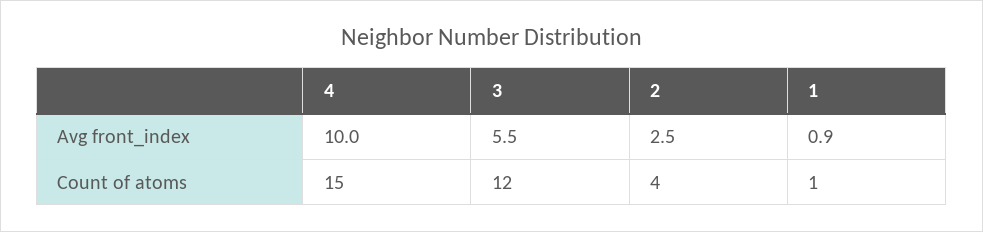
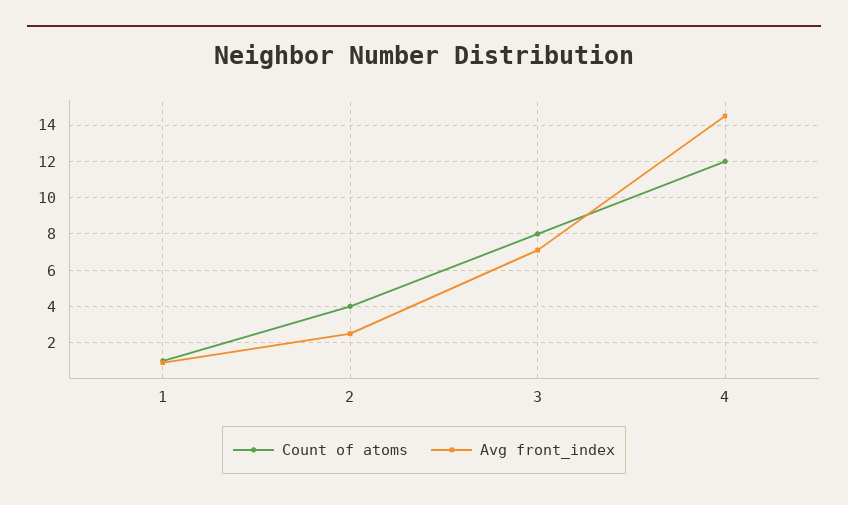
  {
    "Avg front_index": {
-     "4": 10,
+     "4": 14.5,
-     "3": 5.5,
+     "3": 7,
      "2": 2.5,
      "1": 0.9
    },
    "Count of atoms": {
-     "4": 15,
+     "4": 12,
-     "3": 12,
+     "3": 8,
      "2": 4,
      "1": 1
    }
  }

